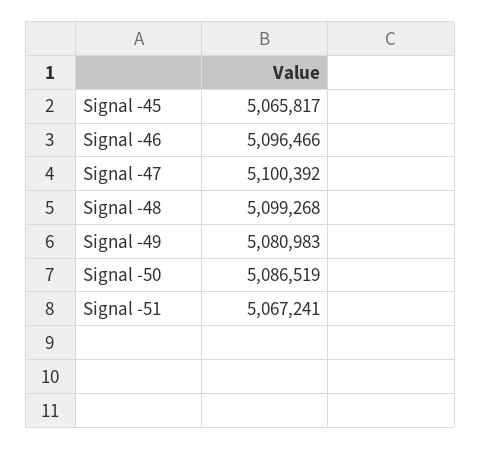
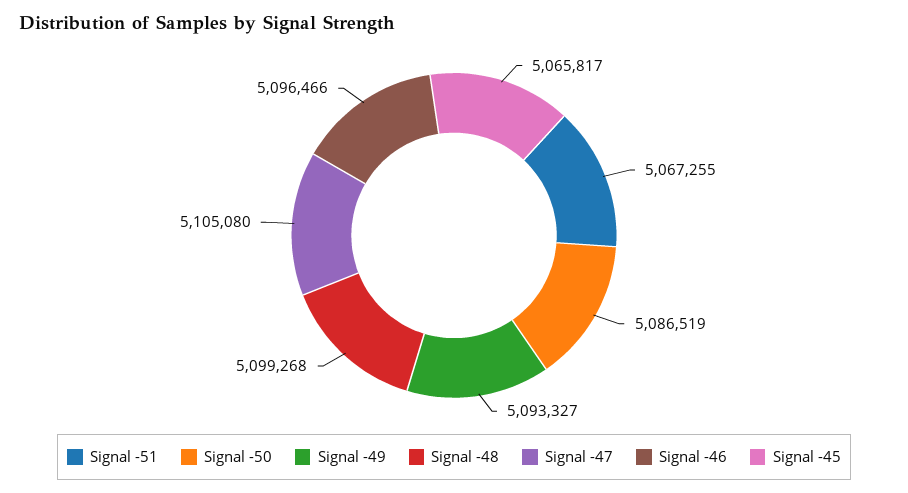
  {
    "Signal -45": 5065817,
    "Signal -46": 5096466,
-   "Signal -47": 5100392,
+   "Signal -47": 5105080,
    "Signal -48": 5099268,
-   "Signal -49": 5080983,
+   "Signal -49": 5093327,
    "Signal -50": 5086519,
-   "Signal -51": 5067241
+   "Signal -51": 5067255
  }

